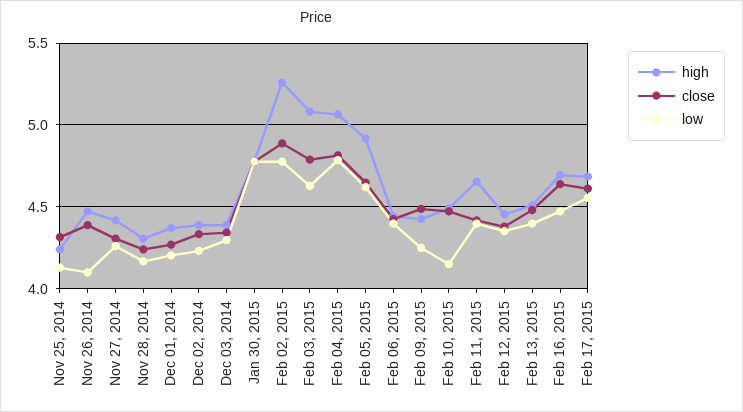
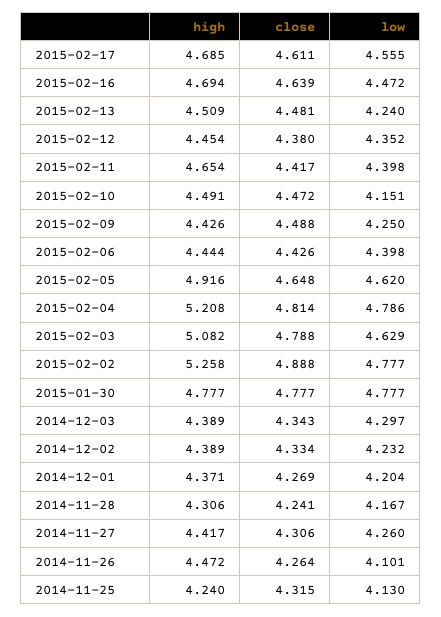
  {
    "high": {
      "Nov 25, 2014": 4.24,
      "Nov 26, 2014": 4.472,
      "Nov 27, 2014": 4.417,
      "Nov 28, 2014": 4.306,
      "Dec 01, 2014": 4.371,
      "Dec 02, 2014": 4.389,
      "Dec 03, 2014": 4.389,
      "Jan 30, 2015": 4.777,
      "Feb 02, 2015": 5.258,
      "Feb 03, 2015": 5.082,
-     "Feb 04, 2015": 5.05,
+     "Feb 04, 2015": 5.208,
      "Feb 05, 2015": 4.916,
      "Feb 06, 2015": 4.444,
      "Feb 09, 2015": 4.426,
      "Feb 10, 2015": 4.491,
      "Feb 11, 2015": 4.654,
      "Feb 12, 2015": 4.454,
      "Feb 13, 2015": 4.509,
      "Feb 16, 2015": 4.694,
      "Feb 17, 2015": 4.685
    },
    "close": {
      "Nov 25, 2014": 4.315,
-     "Nov 26, 2014": 4.4,
+     "Nov 26, 2014": 4.264,
      "Nov 27, 2014": 4.306,
      "Nov 28, 2014": 4.241,
      "Dec 01, 2014": 4.269,
      "Dec 02, 2014": 4.334,
      "Dec 03, 2014": 4.343,
      "Jan 30, 2015": 4.777,
      "Feb 02, 2015": 4.888,
      "Feb 03, 2015": 4.788,
      "Feb 04, 2015": 4.814,
      "Feb 05, 2015": 4.648,
      "Feb 06, 2015": 4.426,
      "Feb 09, 2015": 4.488,
      "Feb 10, 2015": 4.472,
      "Feb 11, 2015": 4.417,
      "Feb 12, 2015": 4.38,
      "Feb 13, 2015": 4.481,
      "Feb 16, 2015": 4.639,
      "Feb 17, 2015": 4.611
    },
    "low": {
      "Nov 25, 2014": 4.13,
      "Nov 26, 2014": 4.101,
      "Nov 27, 2014": 4.26,
      "Nov 28, 2014": 4.167,
      "Dec 01, 2014": 4.204,
      "Dec 02, 2014": 4.232,
      "Dec 03, 2014": 4.297,
      "Jan 30, 2015": 4.777,
      "Feb 02, 2015": 4.777,
      "Feb 03, 2015": 4.629,
      "Feb 04, 2015": 4.786,
      "Feb 05, 2015": 4.62,
      "Feb 06, 2015": 4.398,
      "Feb 09, 2015": 4.25,
      "Feb 10, 2015": 4.151,
      "Feb 11, 2015": 4.398,
      "Feb 12, 2015": 4.352,
-     "Feb 13, 2015": 4.4,
+     "Feb 13, 2015": 4.24,
      "Feb 16, 2015": 4.472,
      "Feb 17, 2015": 4.555
    }
  }

